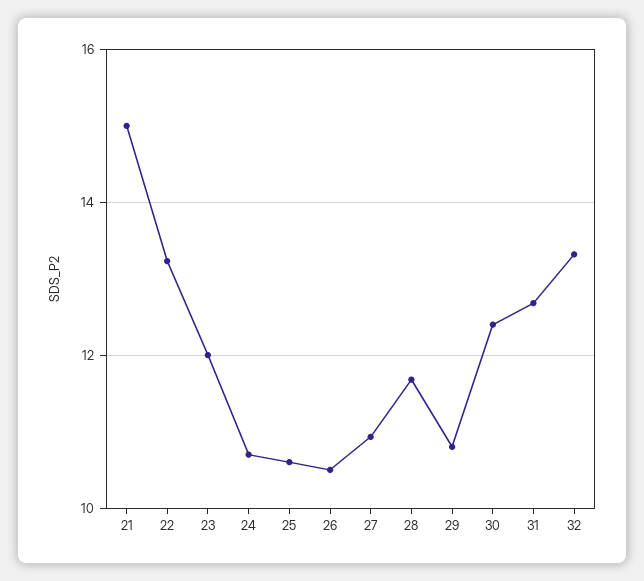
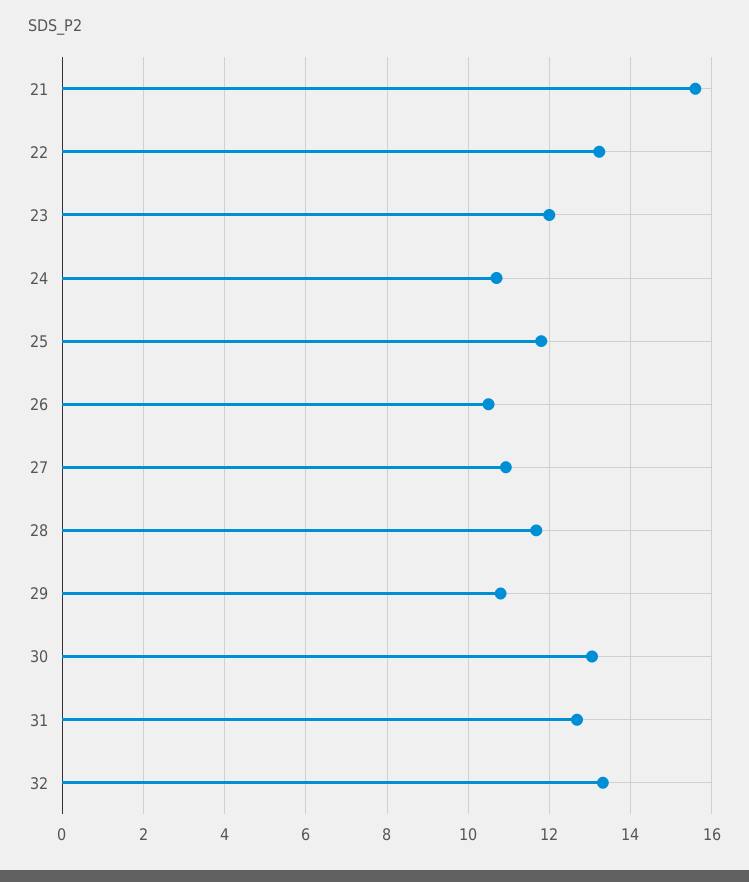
  {
-   "21": 15,
+   "21": 15.6,
    "22": 13.2,
    "23": 12,
    "24": 10.8,
-   "25": 10.6,
+   "25": 11.8,
    "26": 10.6,
    "27": 11,
    "28": 11.6,
    "29": 10.8,
-   "30": 12.4,
+   "30": 13,
    "31": 12.6,
    "32": 13.4
  }

